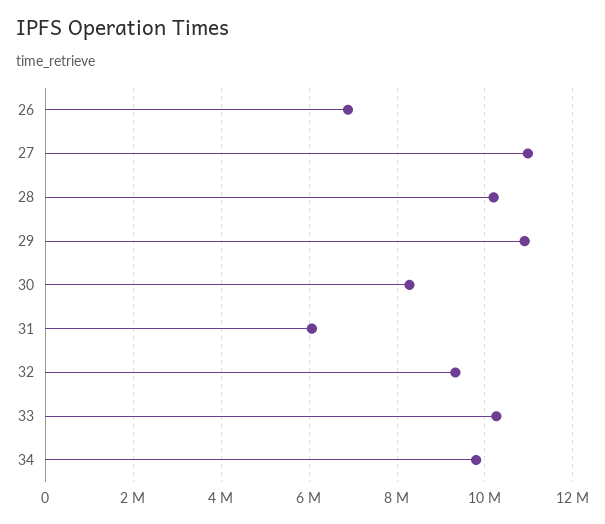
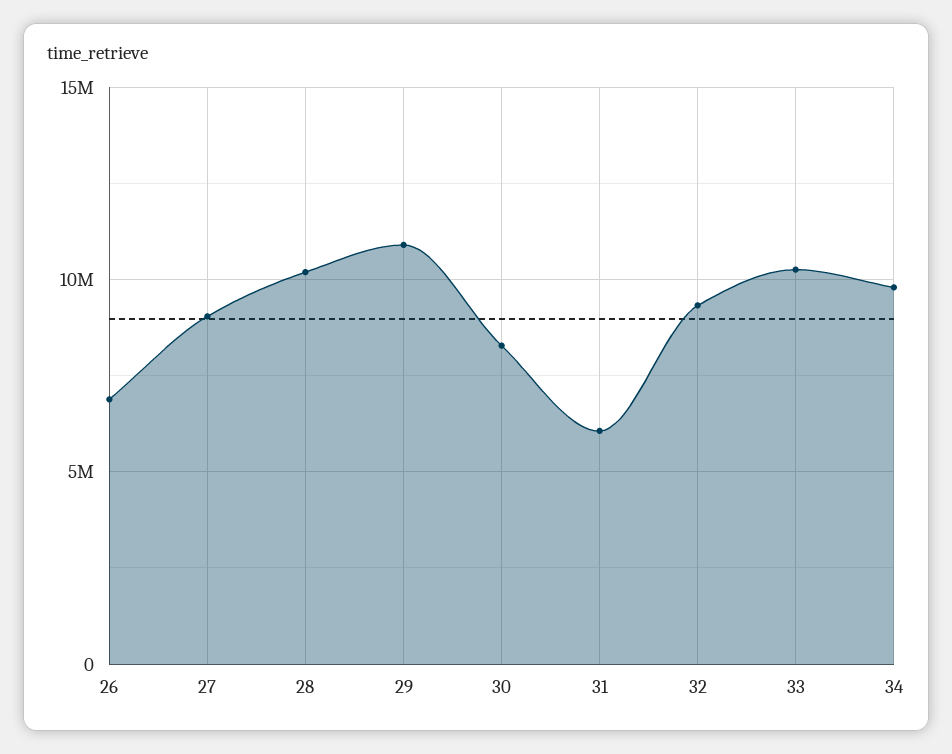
  {
    "26": 6800000,
-   "27": 11000000,
+   "27": 9000000,
    "28": 10200000,
    "29": 11000000,
    "30": 8200000,
    "31": 6000000,
    "32": 9400000,
    "33": 10200000,
    "34": 9800000
  }

